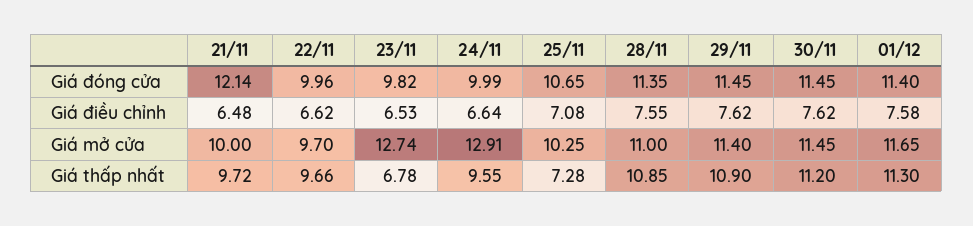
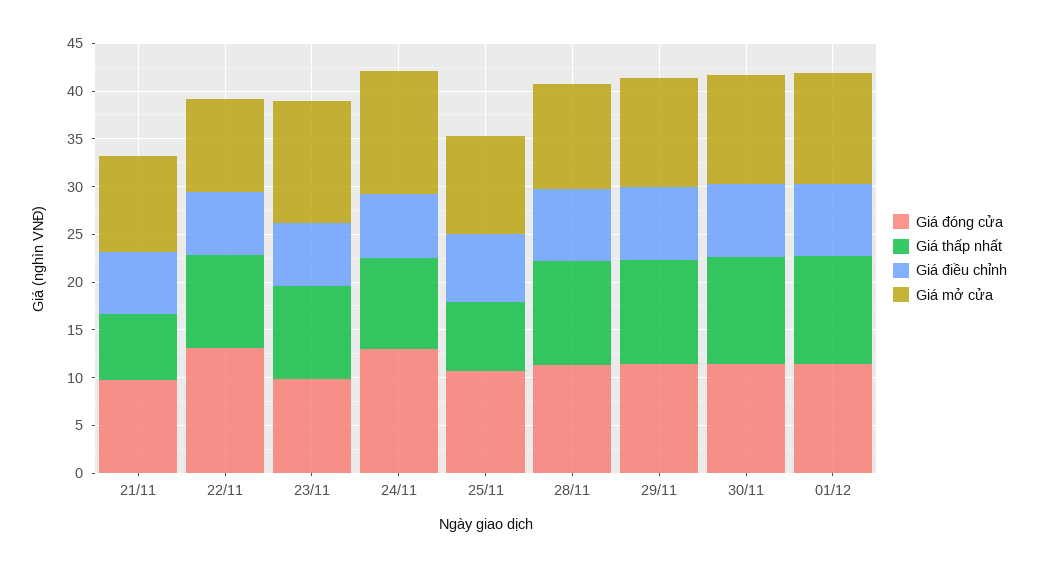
  {
    "Giá đóng cửa": {
-     "21/11": 12.14,
+     "21/11": 10,
-     "22/11": 9.96,
+     "22/11": 13,
      "23/11": 9.82,
-     "24/11": 9.99,
+     "24/11": 13,
      "25/11": 10.65,
      "28/11": 11.35,
      "29/11": 11.45,
      "30/11": 11.45,
      "01/12": 11.4
    },
    "Giá điều chỉnh": {
      "21/11": 6.48,
      "22/11": 6.62,
      "23/11": 6.53,
      "24/11": 6.64,
      "25/11": 7.08,
      "28/11": 7.55,
      "29/11": 7.62,
      "30/11": 7.62,
      "01/12": 7.58
    },
    "Giá mở cửa": {
      "21/11": 10,
      "22/11": 9.7,
      "23/11": 12.74,
      "24/11": 12.91,
      "25/11": 10.25,
      "28/11": 11,
      "29/11": 11.4,
      "30/11": 11.45,
      "01/12": 11.65
    },
    "Giá thấp nhất": {
-     "21/11": 9.72,
+     "21/11": 7,
      "22/11": 9.66,
-     "23/11": 6.78,
+     "23/11": 10,
      "24/11": 9.55,
      "25/11": 7.28,
      "28/11": 10.85,
      "29/11": 10.9,
      "30/11": 11.2,
      "01/12": 11.3
    }
  }

